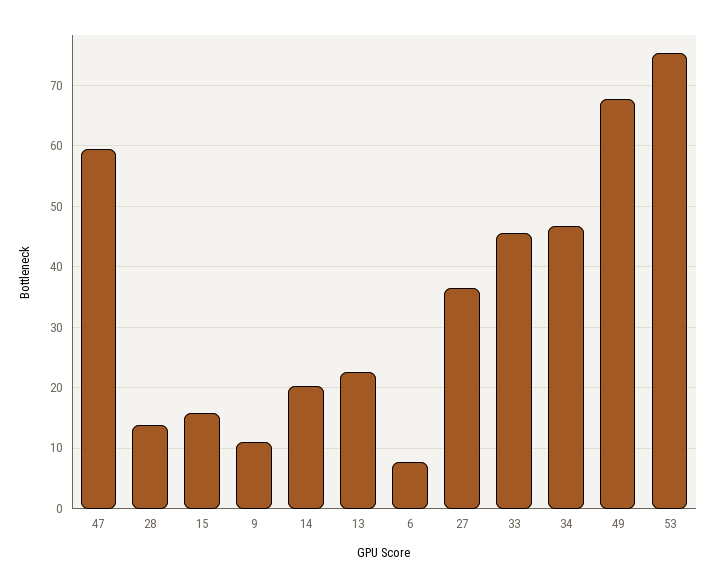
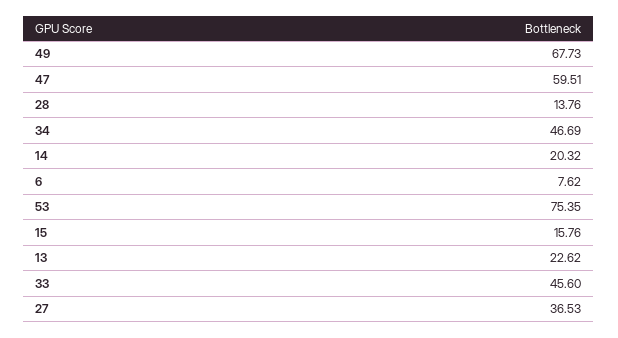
  {
    "47": 59.51,
    "28": 13.76,
    "15": 15.76,
-   "9": 11,
    "14": 20.32,
    "13": 22.62,
    "6": 7.62,
    "27": 36.53,
    "33": 45.6,
    "34": 46.69,
    "49": 67.73,
    "53": 75.35
  }

